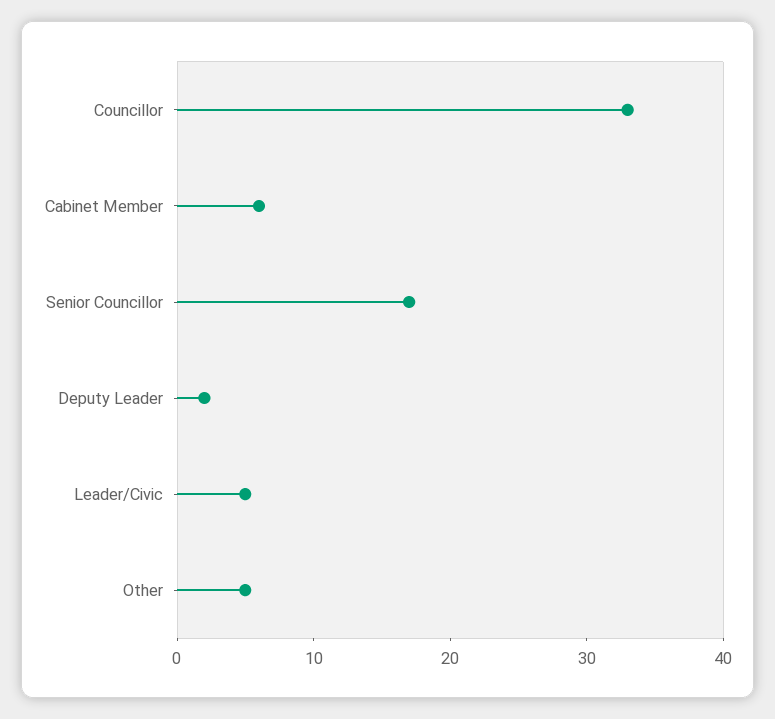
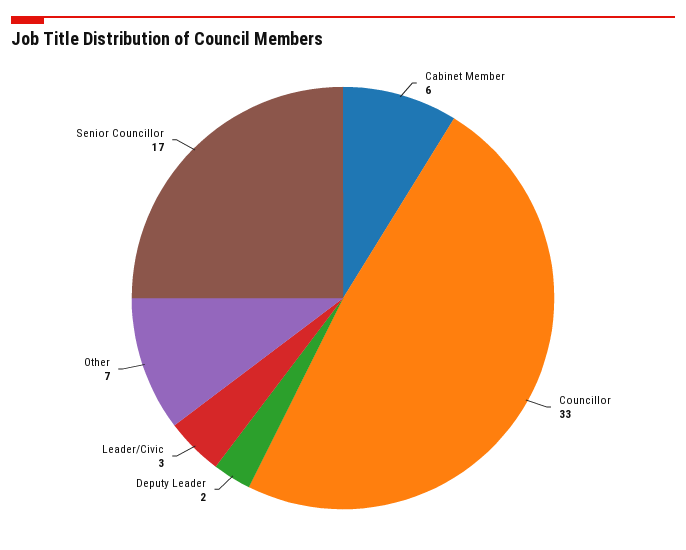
  {
    "Councillor": 33,
    "Cabinet Member": 6,
    "Senior Councillor": 17,
    "Deputy Leader": 2,
-   "Leader/Civic": 5,
+   "Leader/Civic": 3,
-   "Other": 5
+   "Other": 7
  }

